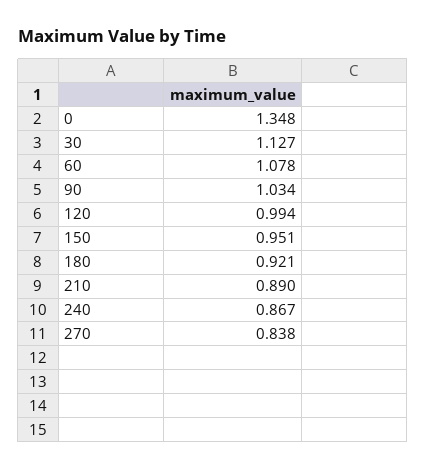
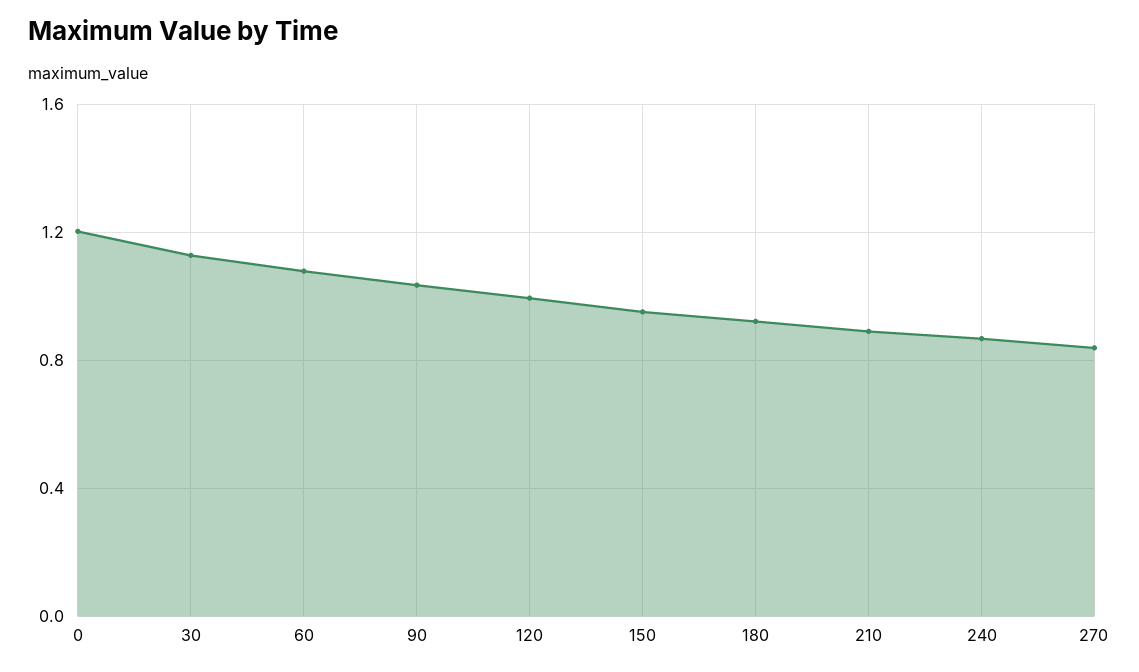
  {
-   "0": 1.348,
+   "0": 1.2,
    "30": 1.127,
    "60": 1.078,
    "90": 1.034,
    "120": 0.994,
    "150": 0.951,
    "180": 0.921,
    "210": 0.89,
    "240": 0.867,
    "270": 0.838
  }

